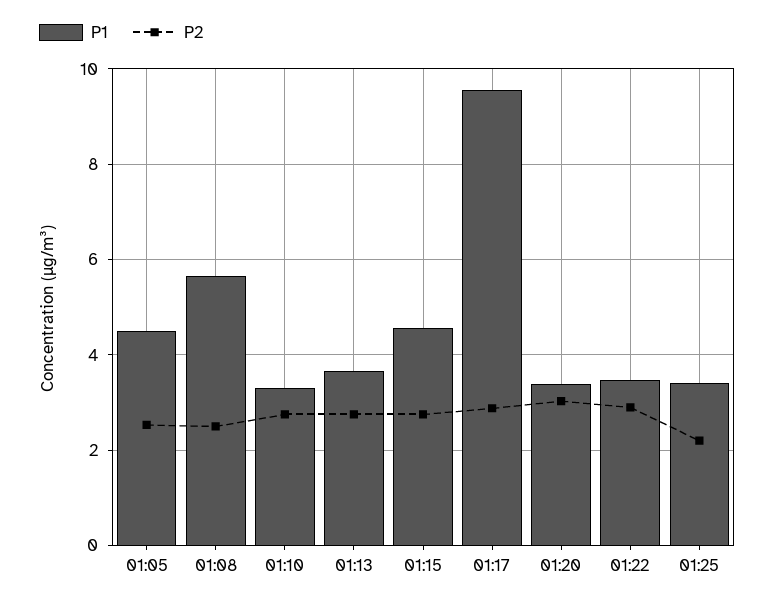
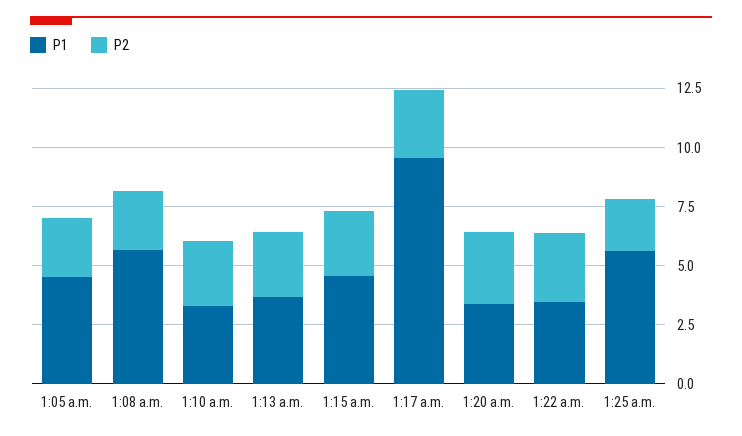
  {
    "P1": {
      "01:05": 4.6,
      "01:08": 5.6,
      "01:10": 3.4,
      "01:13": 3.6,
      "01:15": 4.6,
      "01:17": 9.6,
      "01:20": 3.4,
      "01:22": 3.4,
-     "01:25": 3.4
+     "01:25": 5.5
    },
    "P2": {
      "01:05": 2.6,
      "01:08": 2.6,
      "01:10": 2.8,
      "01:13": 2.8,
      "01:15": 2.8,
      "01:17": 2.8,
      "01:20": 3,
      "01:22": 3,
      "01:25": 2.2
    }
  }

